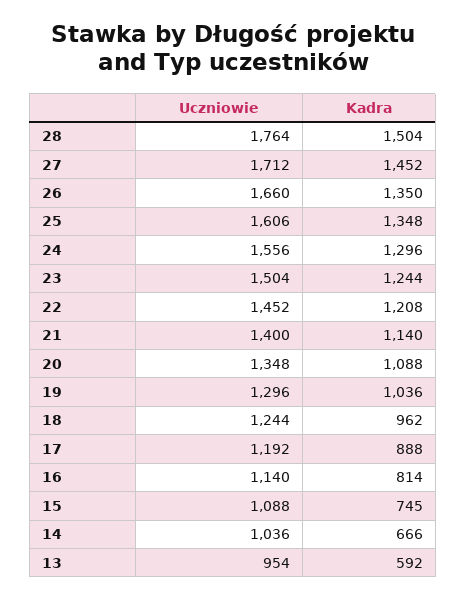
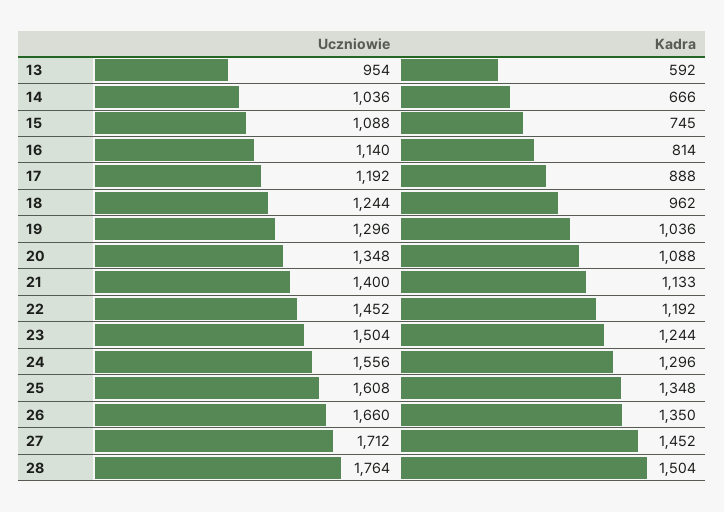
  {
    "Uczniowie": {
      "28": 1764,
      "27": 1712,
      "26": 1660,
-     "25": 1606,
+     "25": 1608,
      "24": 1556,
      "23": 1504,
      "22": 1452,
      "21": 1400,
      "20": 1348,
      "19": 1296,
      "18": 1244,
      "17": 1192,
      "16": 1140,
      "15": 1088,
      "14": 1036,
      "13": 954
    },
    "Kadra": {
      "28": 1504,
      "27": 1452,
      "26": 1350,
      "25": 1348,
      "24": 1296,
      "23": 1244,
-     "22": 1208,
+     "22": 1192,
-     "21": 1140,
+     "21": 1133,
      "20": 1088,
      "19": 1036,
      "18": 962,
      "17": 888,
      "16": 814,
      "15": 745,
      "14": 666,
      "13": 592
    }
  }

